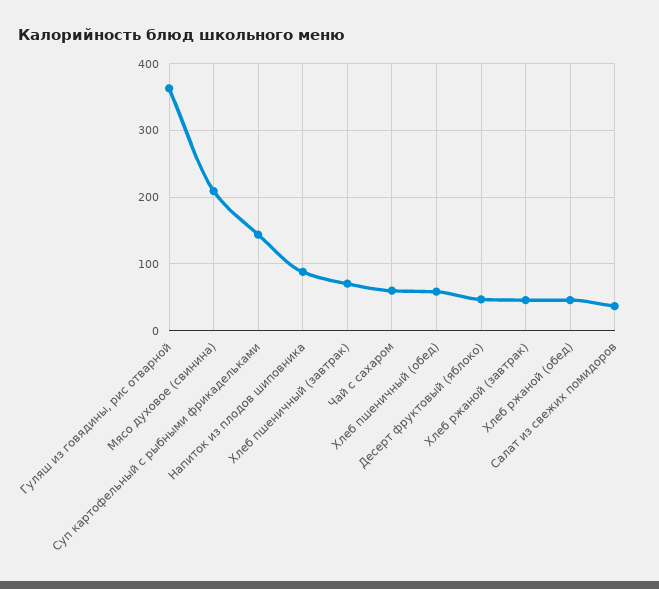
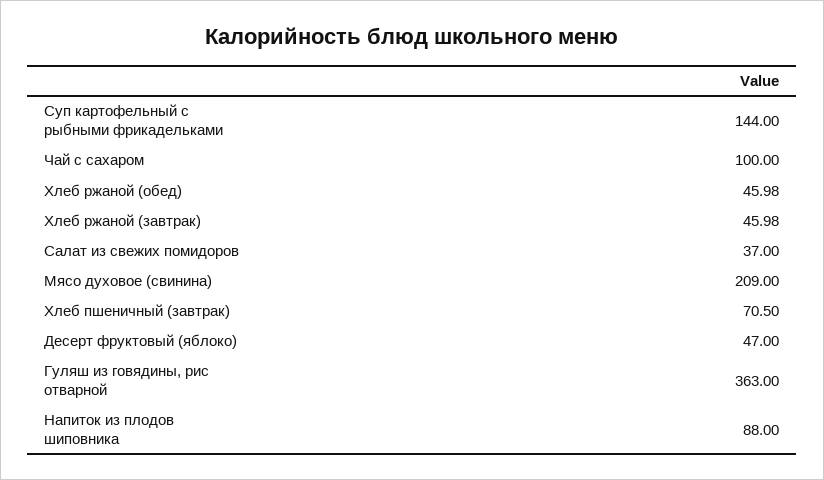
  {
    "Гуляш из говядины, рис отварной": 363,
    "Мясо духовое (свинина)": 209,
    "Суп картофельный с рыбными фрикадельками": 144,
    "Напиток из плодов шиповника": 88,
    "Хлеб пшеничный (завтрак)": 70.5,
-   "Чай с сахаром": 60,
+   "Чай с сахаром": 100,
-   "Хлеб пшеничный (обед)": 60,
    "Десерт фруктовый (яблоко)": 47,
    "Хлеб ржаной (завтрак)": 45.98,
    "Хлеб ржаной (обед)": 45.98,
    "Салат из свежих помидоров": 37
  }

